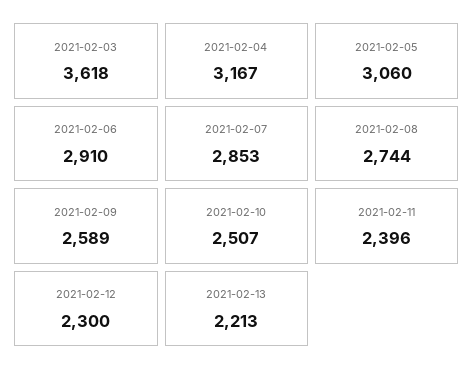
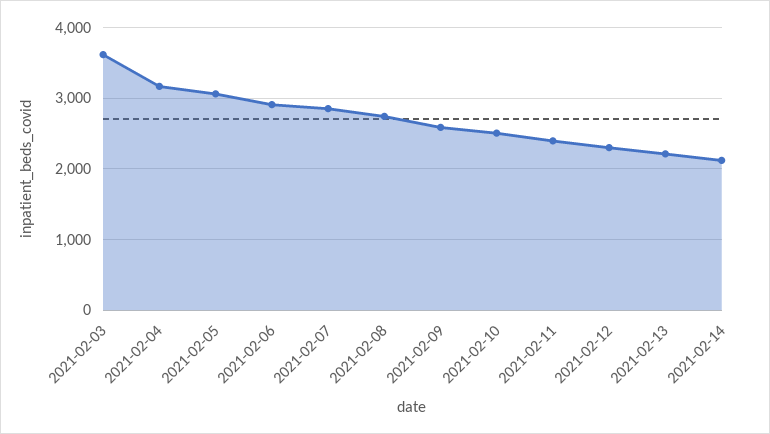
  {
    "2021-02-03": 3618,
    "2021-02-04": 3167,
    "2021-02-05": 3060,
    "2021-02-06": 2910,
    "2021-02-07": 2853,
    "2021-02-08": 2744,
    "2021-02-09": 2589,
    "2021-02-10": 2507,
    "2021-02-11": 2396,
    "2021-02-12": 2300,
-   "2021-02-13": 2213
+   "2021-02-13": 2213,
+   "2021-02-14": 2100
  }

